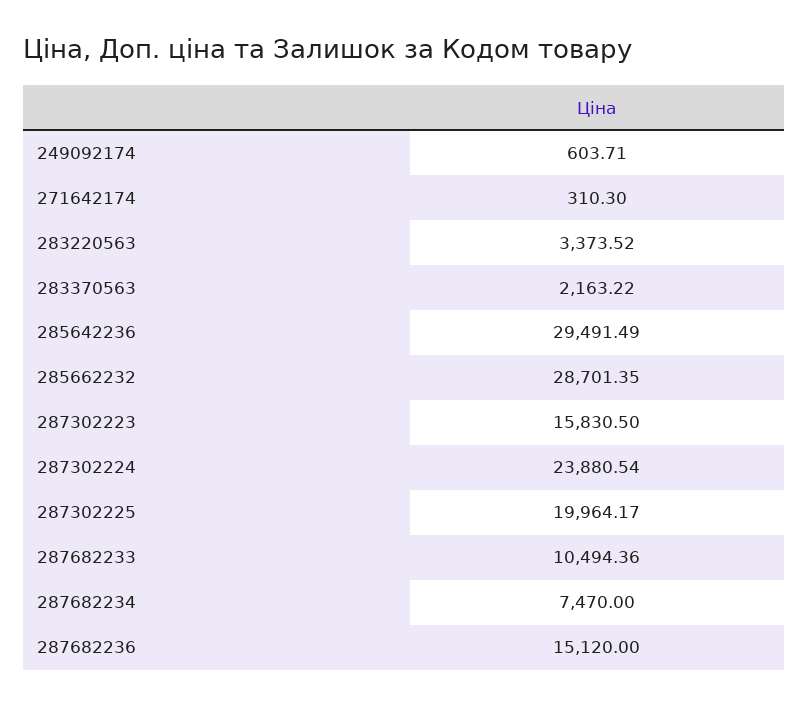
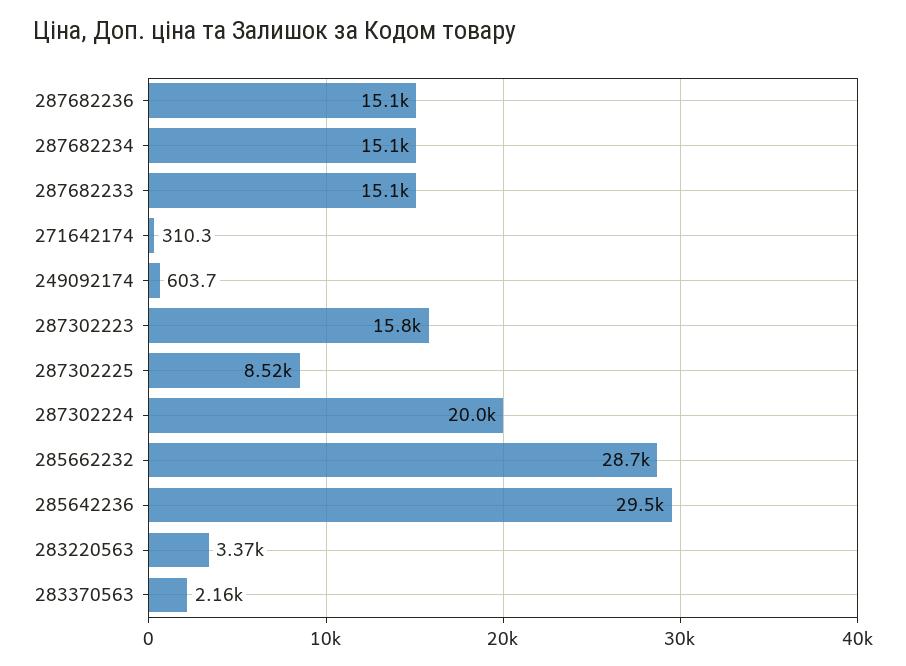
  {
    "249092174": 603.71,
    "271642174": 310.3,
    "283220563": 3373.52,
    "283370563": 2163.22,
    "285642236": 29491.49,
    "285662232": 28701.35,
    "287302223": 15830.5,
-   "287302224": 23880.54,
+   "287302224": 20000,
-   "287302225": 19964.17,
+   "287302225": 8520,
-   "287682233": 10494.36,
+   "287682233": 15100,
-   "287682234": 7470,
+   "287682234": 15100,
    "287682236": 15120
  }

